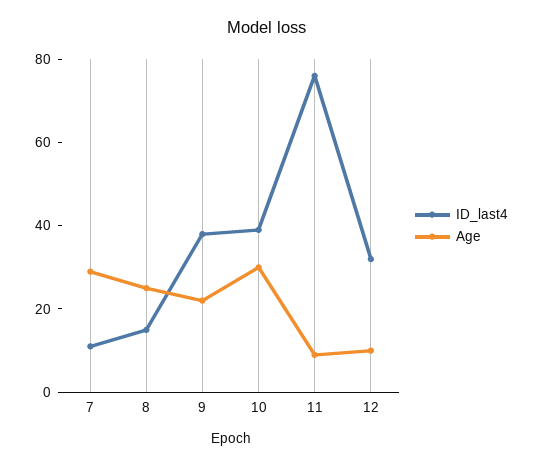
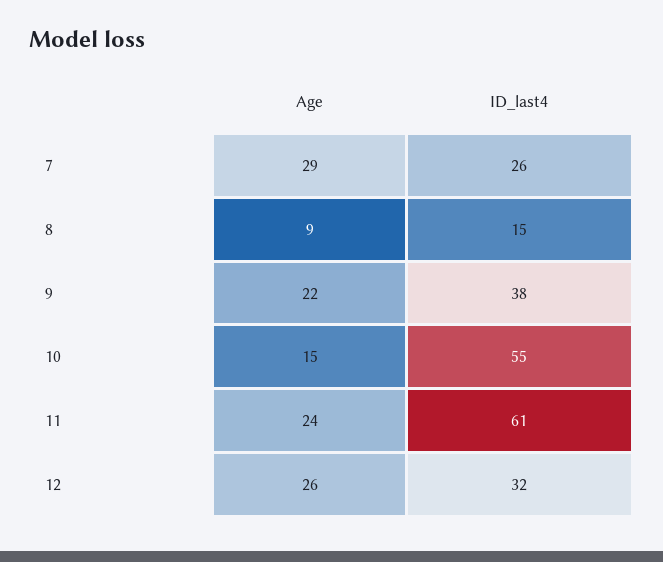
  {
    "ID_last4": {
-     "7": 10,
+     "7": 26,
      "8": 15,
      "9": 38,
-     "10": 40,
+     "10": 55,
-     "11": 75,
+     "11": 61,
      "12": 32
    },
    "Age": {
      "7": 29,
-     "8": 25,
+     "8": 9,
      "9": 22,
-     "10": 30,
+     "10": 15,
-     "11": 10,
+     "11": 24,
-     "12": 10
+     "12": 26
    }
  }

